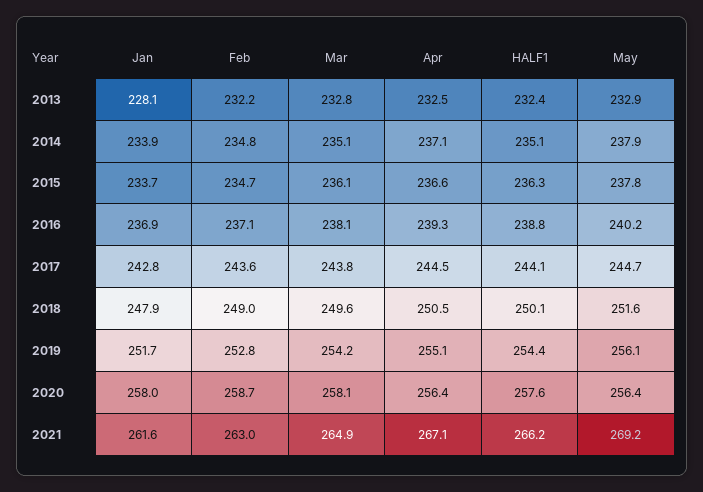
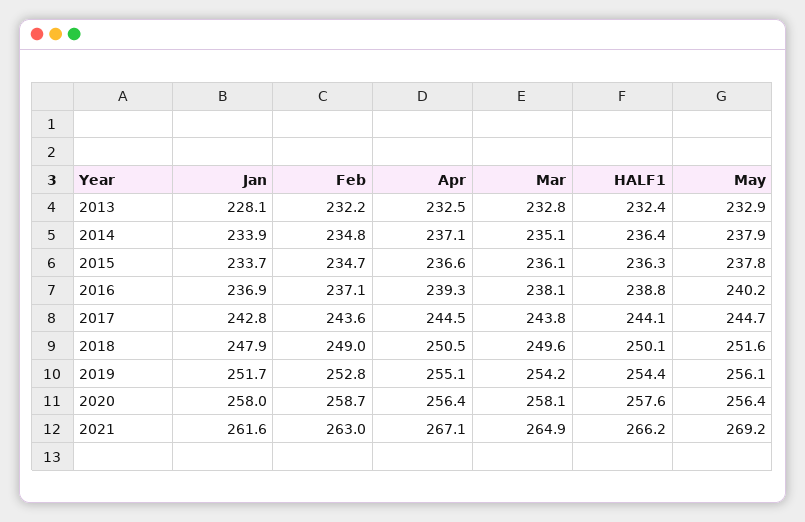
  {
    "Jan": {
      "2013": 228.1,
      "2014": 233.9,
      "2015": 233.7,
      "2016": 236.9,
      "2017": 242.8,
      "2018": 247.9,
      "2019": 251.7,
      "2020": 258,
      "2021": 261.6
    },
    "Feb": {
      "2013": 232.2,
      "2014": 234.8,
      "2015": 234.7,
      "2016": 237.1,
      "2017": 243.6,
      "2018": 249,
      "2019": 252.8,
      "2020": 258.7,
      "2021": 263
    },
    "Mar": {
      "2013": 232.8,
      "2014": 235.1,
      "2015": 236.1,
      "2016": 238.1,
      "2017": 243.8,
      "2018": 249.6,
      "2019": 254.2,
      "2020": 258.1,
      "2021": 264.9
    },
    "Apr": {
      "2013": 232.5,
      "2014": 237.1,
      "2015": 236.6,
      "2016": 239.3,
      "2017": 244.5,
      "2018": 250.5,
      "2019": 255.1,
      "2020": 256.4,
      "2021": 267.1
    },
    "HALF1": {
      "2013": 232.4,
-     "2014": 235.1,
+     "2014": 236.4,
      "2015": 236.3,
      "2016": 238.8,
      "2017": 244.1,
      "2018": 250.1,
      "2019": 254.4,
      "2020": 257.6,
      "2021": 266.2
    },
    "May": {
      "2013": 232.9,
      "2014": 237.9,
      "2015": 237.8,
      "2016": 240.2,
      "2017": 244.7,
      "2018": 251.6,
      "2019": 256.1,
      "2020": 256.4,
      "2021": 269.2
    }
  }

